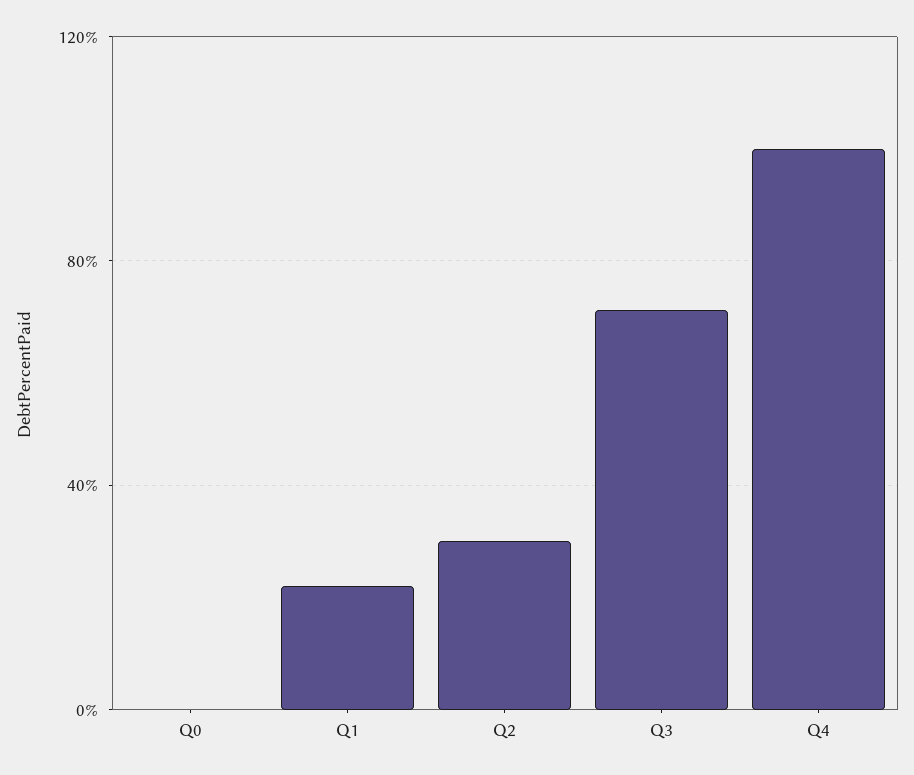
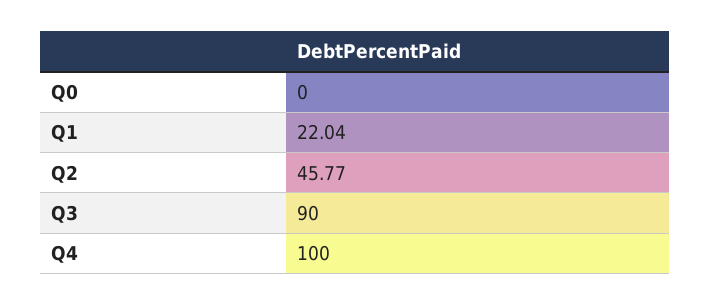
  {
    "Q0": 0,
    "Q1": 22.04,
-   "Q2": 30,
+   "Q2": 45.77,
-   "Q3": 70,
+   "Q3": 90,
    "Q4": 100
  }

